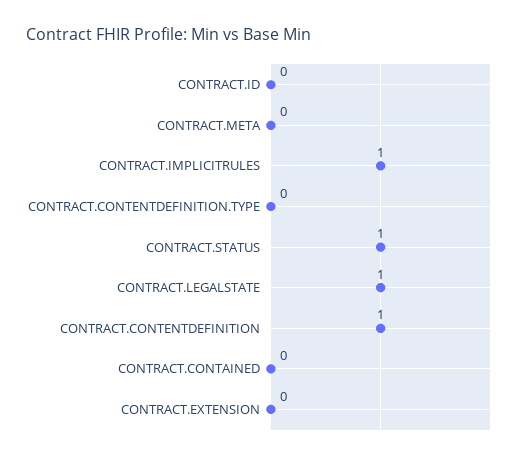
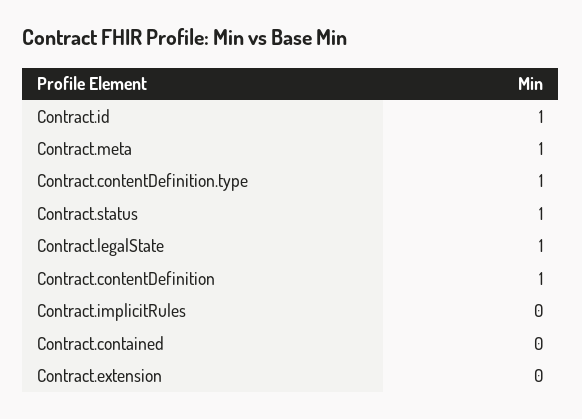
  {
-   "CONTRACT.ID": 0,
+   "CONTRACT.ID": 1,
-   "CONTRACT.META": 0,
+   "CONTRACT.META": 1,
-   "CONTRACT.IMPLICITRULES": 1,
+   "CONTRACT.IMPLICITRULES": 0,
-   "CONTRACT.CONTENTDEFINITION.TYPE": 0,
+   "CONTRACT.CONTENTDEFINITION.TYPE": 1,
    "CONTRACT.STATUS": 1,
    "CONTRACT.LEGALSTATE": 1,
    "CONTRACT.CONTENTDEFINITION": 1,
    "CONTRACT.CONTAINED": 0,
    "CONTRACT.EXTENSION": 0
  }

